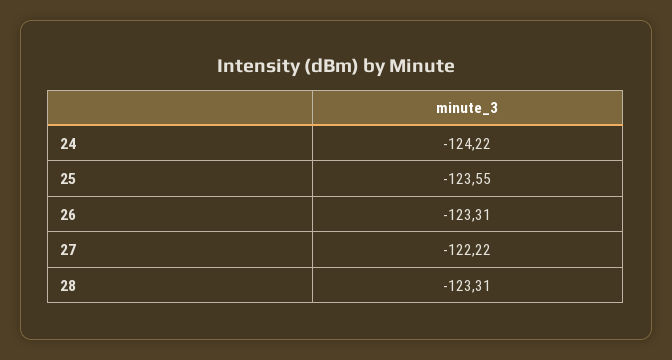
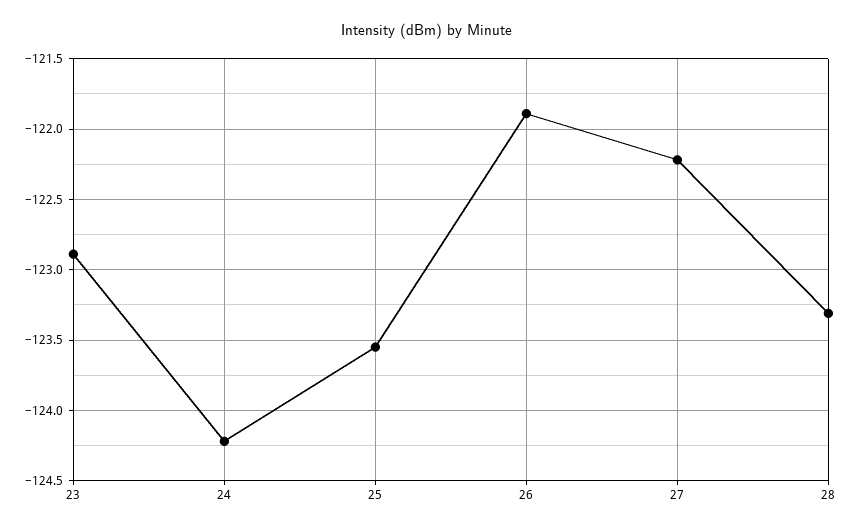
  {
    "24": -124.22,
    "25": -123.55,
-   "26": -123.31,
+   "26": -121.9,
    "27": -122.22,
-   "28": -123.31
+   "28": -123.31,
+   "23": -122.9
  }

